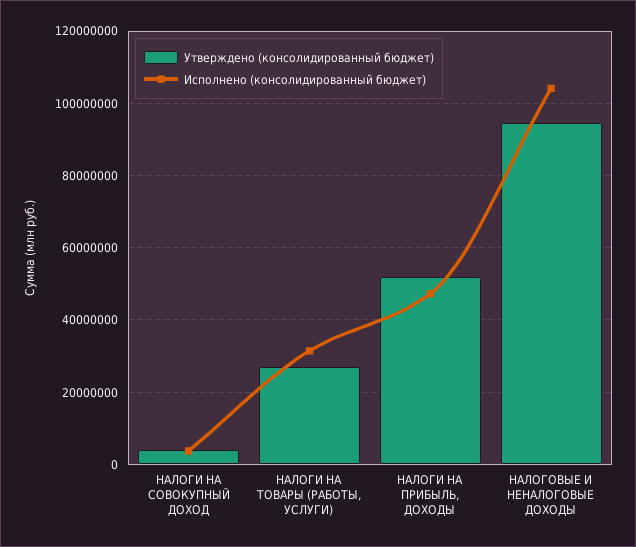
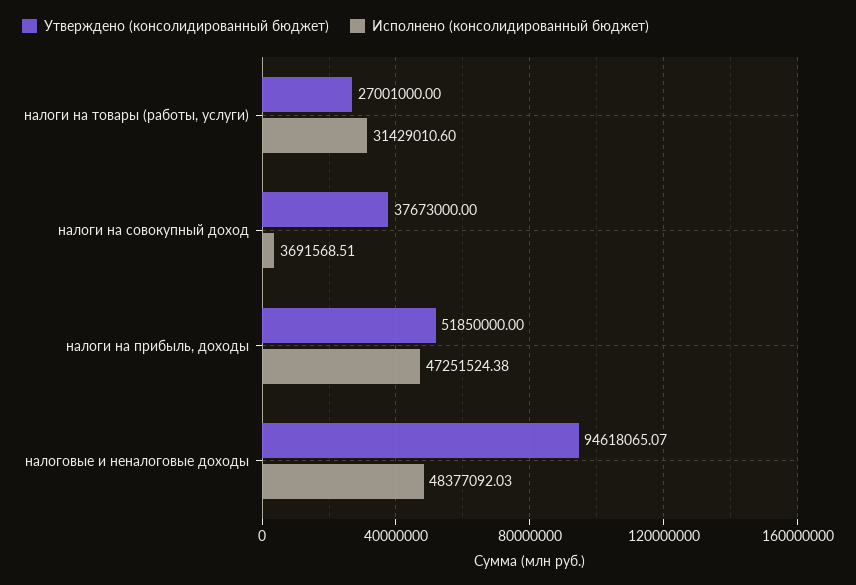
  {
    "Утверждено (консолидированный бюджет)": {
-     "НАЛОГИ НА СОВОКУПНЫЙ ДОХОД": 4000000,
+     "НАЛОГИ НА СОВОКУПНЫЙ ДОХОД": 37673000,
      "НАЛОГИ НА ТОВАРЫ (РАБОТЫ, УСЛУГИ)": 27001000,
      "НАЛОГИ НА ПРИБЫЛЬ, ДОХОДЫ": 51850000,
      "НАЛОГОВЫЕ И НЕНАЛОГОВЫЕ ДОХОДЫ": 94618065.07
    },
    "Исполнено (консолидированный бюджет)": {
      "НАЛОГИ НА СОВОКУПНЫЙ ДОХОД": 3691568.51,
      "НАЛОГИ НА ТОВАРЫ (РАБОТЫ, УСЛУГИ)": 31429010.6,
      "НАЛОГИ НА ПРИБЫЛЬ, ДОХОДЫ": 47251524.38,
-     "НАЛОГОВЫЕ И НЕНАЛОГОВЫЕ ДОХОДЫ": 104000000
+     "НАЛОГОВЫЕ И НЕНАЛОГОВЫЕ ДОХОДЫ": 48377092.03
    }
  }

